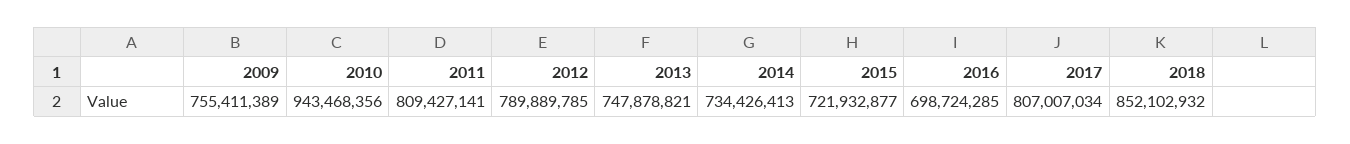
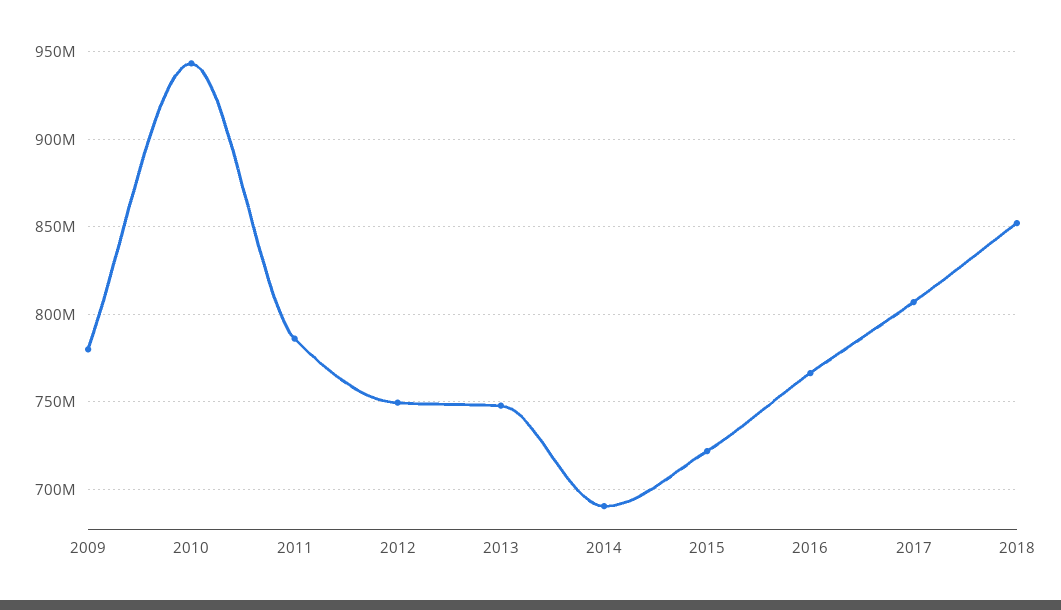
  {
-   "2009": 755411389,
+   "2009": 780000000,
    "2010": 943468356,
-   "2011": 809427141,
+   "2011": 785000000,
-   "2012": 789889785,
+   "2012": 750000000,
    "2013": 747878821,
-   "2014": 734426413,
+   "2014": 690000000,
    "2015": 721932877,
-   "2016": 698724285,
+   "2016": 765000000,
    "2017": 807007034,
    "2018": 852102932
  }

